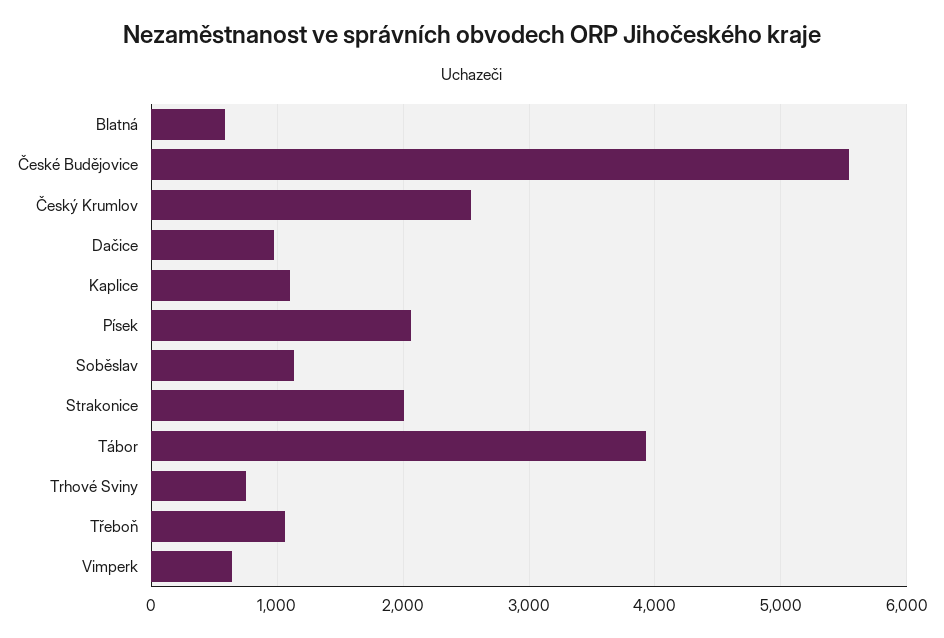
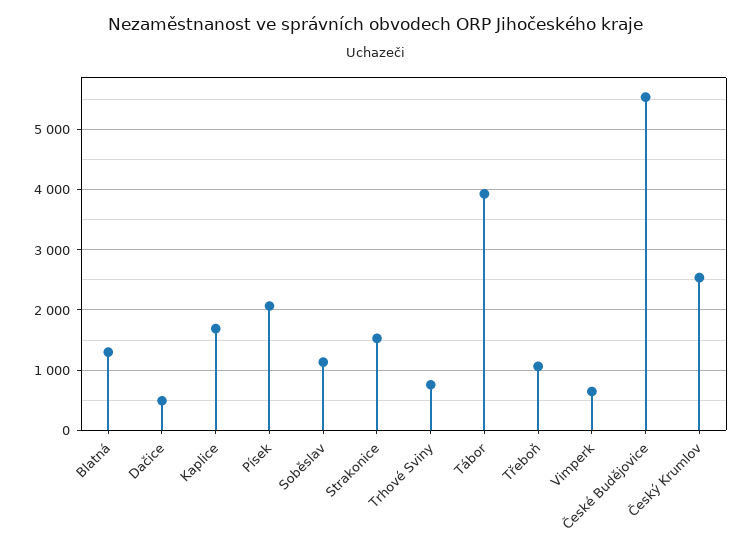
  {
-   "Blatná": 600,
+   "Blatná": 1300,
    "České Budějovice": 5500,
    "Český Krumlov": 2500,
-   "Dačice": 1000,
+   "Dačice": 500,
-   "Kaplice": 1100,
+   "Kaplice": 1700,
    "Písek": 2100,
    "Soběslav": 1100,
-   "Strakonice": 2000,
+   "Strakonice": 1500,
    "Tábor": 3900,
    "Trhové Sviny": 800,
    "Třeboň": 1100,
    "Vimperk": 600
  }

